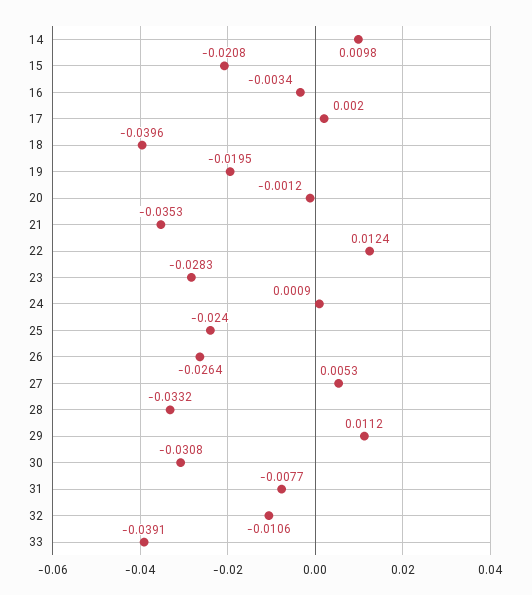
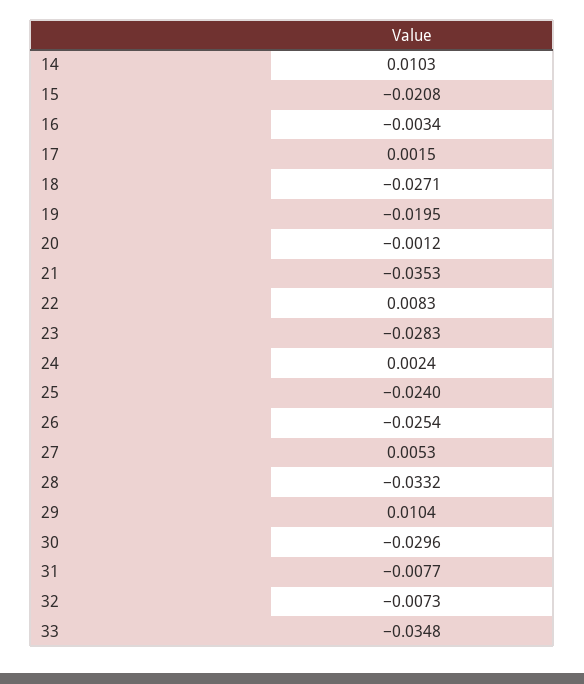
  {
-   "14": 0.0098,
+   "14": 0.0103,
    "15": -0.0208,
    "16": -0.0034,
-   "17": 0.002,
+   "17": 0.0015,
-   "18": -0.0396,
+   "18": -0.0271,
    "19": -0.0195,
    "20": -0.0012,
    "21": -0.0353,
-   "22": 0.0124,
+   "22": 0.0083,
    "23": -0.0283,
-   "24": 0.0009,
+   "24": 0.0024,
    "25": -0.024,
-   "26": -0.0264,
+   "26": -0.0254,
    "27": 0.0053,
    "28": -0.0332,
-   "29": 0.0112,
+   "29": 0.0104,
-   "30": -0.0308,
+   "30": -0.0296,
    "31": -0.0077,
-   "32": -0.0106,
+   "32": -0.0073,
-   "33": -0.0391
+   "33": -0.0348
  }

